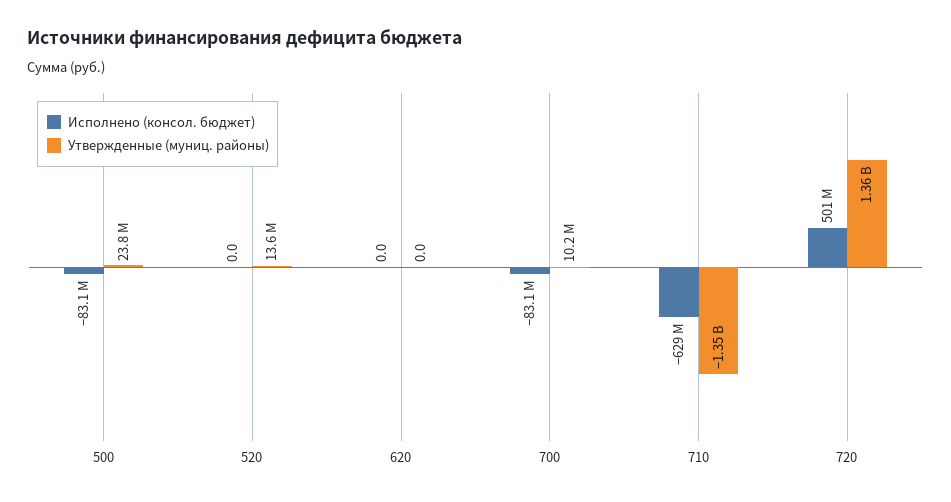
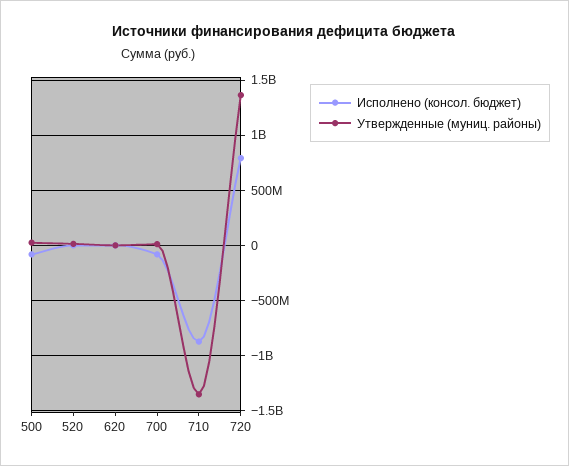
  {
    "Исполнено (консол. бюджет)": {
      "500": -83100000,
      "520": 0,
      "620": 0,
      "700": -83100000,
-     "710": -629000000,
+     "710": -900000000,
-     "720": 501000000
+     "720": 800000000
    },
    "Утвержденные (муниц. районы)": {
      "500": 23800000,
      "520": 13600000,
      "620": 0,
      "700": 10200000,
      "710": -1350000000,
      "720": 1360000000
    }
  }

